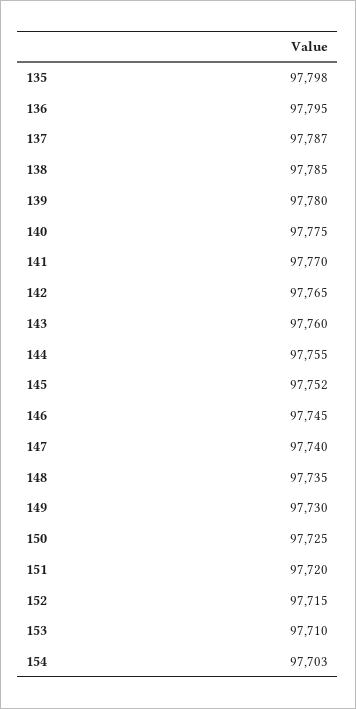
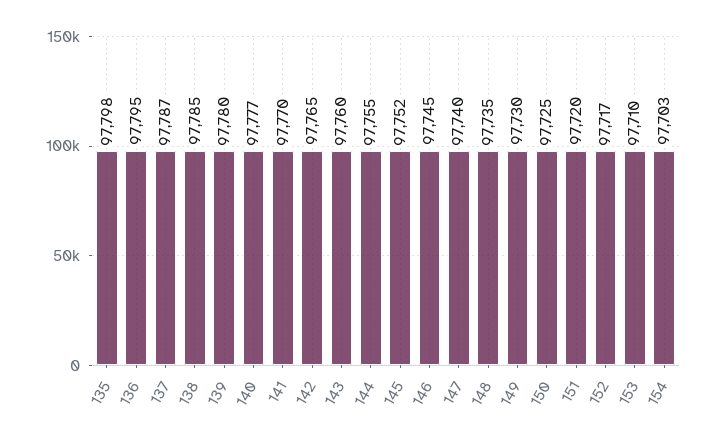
  {
    "135": 97798,
    "136": 97795,
    "137": 97787,
    "138": 97785,
    "139": 97780,
-   "140": 97775,
+   "140": 97777,
    "141": 97770,
    "142": 97765,
    "143": 97760,
    "144": 97755,
    "145": 97752,
    "146": 97745,
    "147": 97740,
    "148": 97735,
    "149": 97730,
    "150": 97725,
    "151": 97720,
-   "152": 97715,
+   "152": 97717,
    "153": 97710,
    "154": 97703
  }

